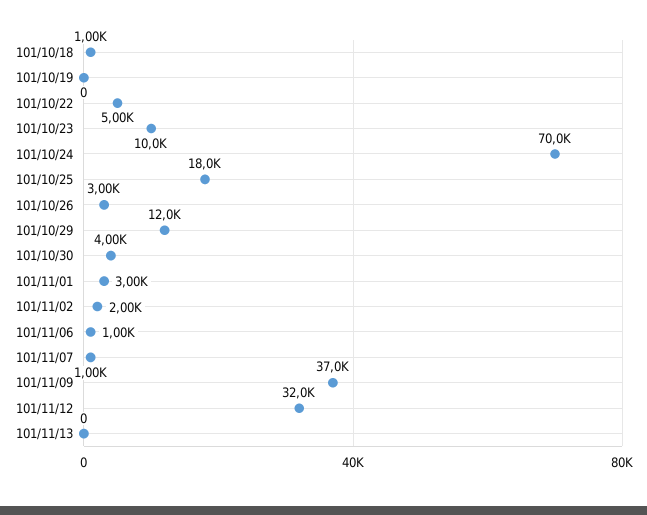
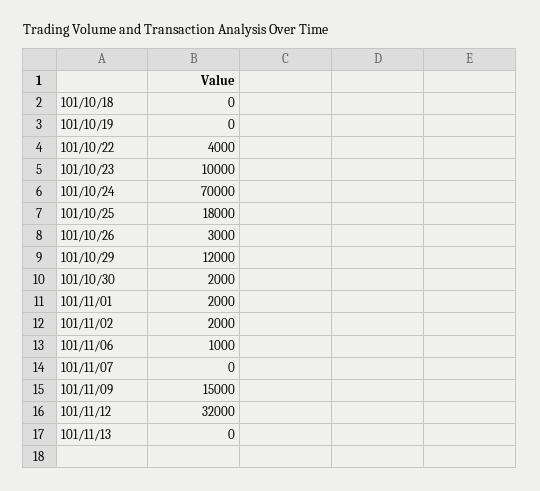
  {
-   "101/10/18": 1000,
+   "101/10/18": 0,
    "101/10/19": 0,
-   "101/10/22": 5000,
+   "101/10/22": 4000,
    "101/10/23": 10000,
    "101/10/24": 70000,
    "101/10/25": 18000,
    "101/10/26": 3000,
    "101/10/29": 12000,
-   "101/10/30": 4000,
+   "101/10/30": 2000,
-   "101/11/01": 3000,
+   "101/11/01": 2000,
    "101/11/02": 2000,
    "101/11/06": 1000,
-   "101/11/07": 1000,
+   "101/11/07": 0,
-   "101/11/09": 37000,
+   "101/11/09": 15000,
    "101/11/12": 32000,
    "101/11/13": 0
  }

